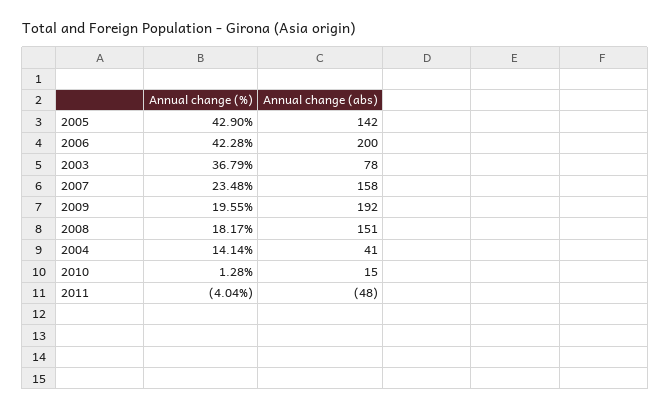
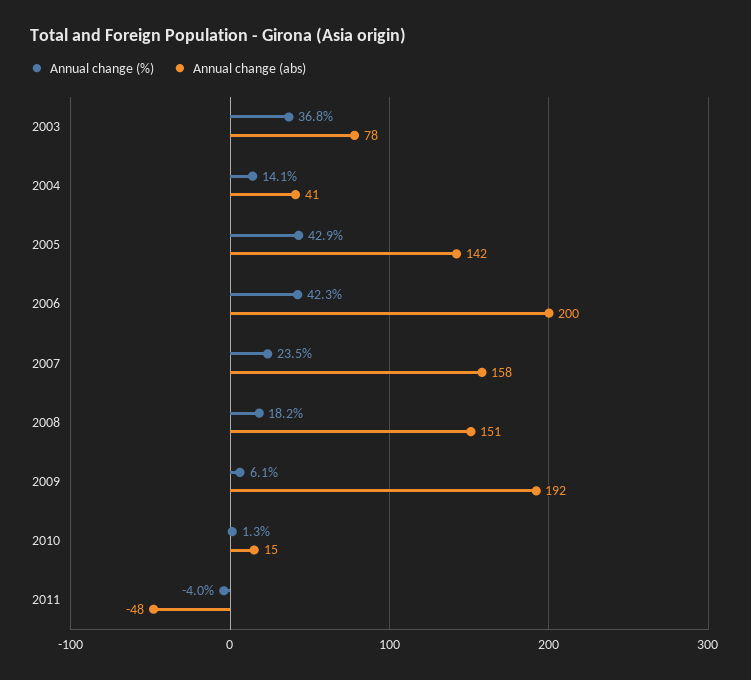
  {
    "Annual change (%)": {
      "2005": 42.9,
      "2006": 42.28,
      "2003": 36.79,
      "2007": 23.48,
-     "2009": 19.55,
+     "2009": 6.1,
      "2008": 18.17,
      "2004": 14.14,
      "2010": 1.28,
      "2011": -4.04
    },
    "Annual change (abs)": {
      "2005": 142,
      "2006": 200,
      "2003": 78,
      "2007": 158,
      "2009": 192,
      "2008": 151,
      "2004": 41,
      "2010": 15,
      "2011": -48
    }
  }

